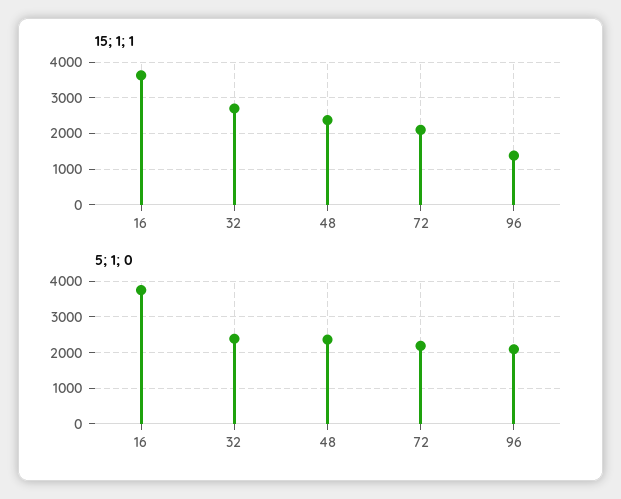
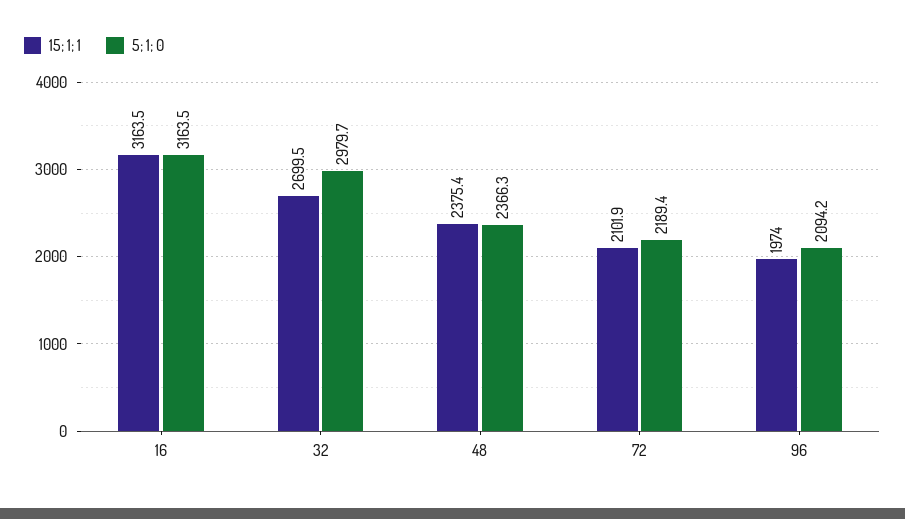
  {
    "15; 1; 1": {
-     "16": 3600,
+     "16": 3163.5,
      "32": 2699.5,
      "48": 2375.4,
      "72": 2101.9,
-     "96": 1400
+     "96": 1974
    },
    "5; 1; 0": {
-     "16": 3800,
+     "16": 3163.5,
-     "32": 2400,
+     "32": 2979.7,
      "48": 2366.3,
      "72": 2189.4,
      "96": 2094.2
    }
  }

